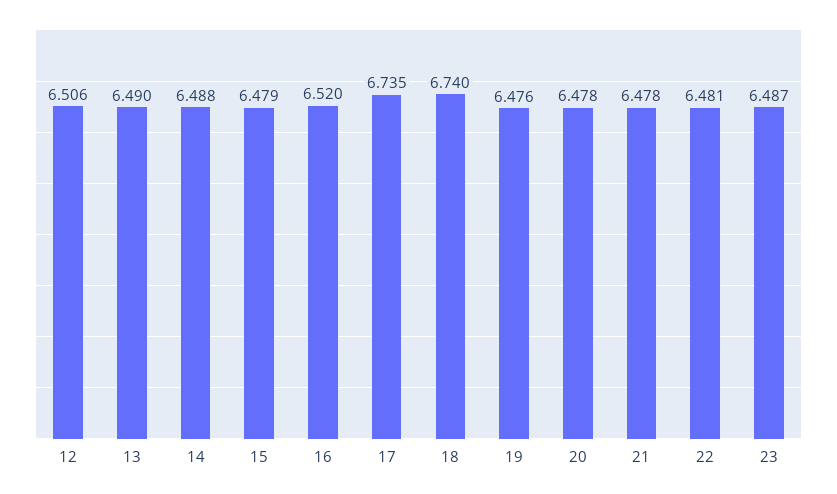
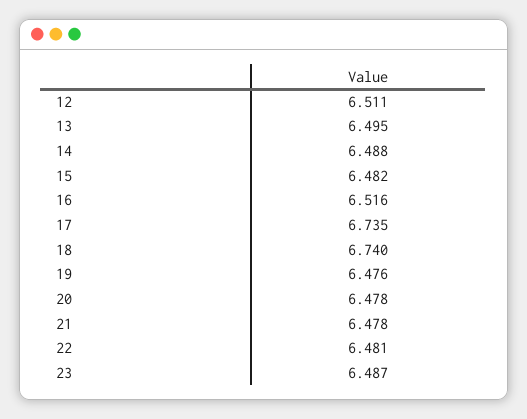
  {
-   "12": 6.506,
+   "12": 6.511,
-   "13": 6.49,
+   "13": 6.495,
    "14": 6.488,
-   "15": 6.479,
+   "15": 6.482,
-   "16": 6.52,
+   "16": 6.516,
    "17": 6.735,
    "18": 6.74,
    "19": 6.476,
    "20": 6.478,
    "21": 6.478,
    "22": 6.481,
    "23": 6.487
  }

